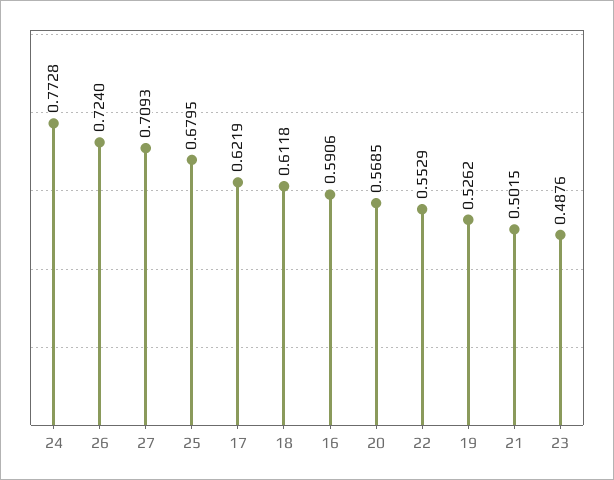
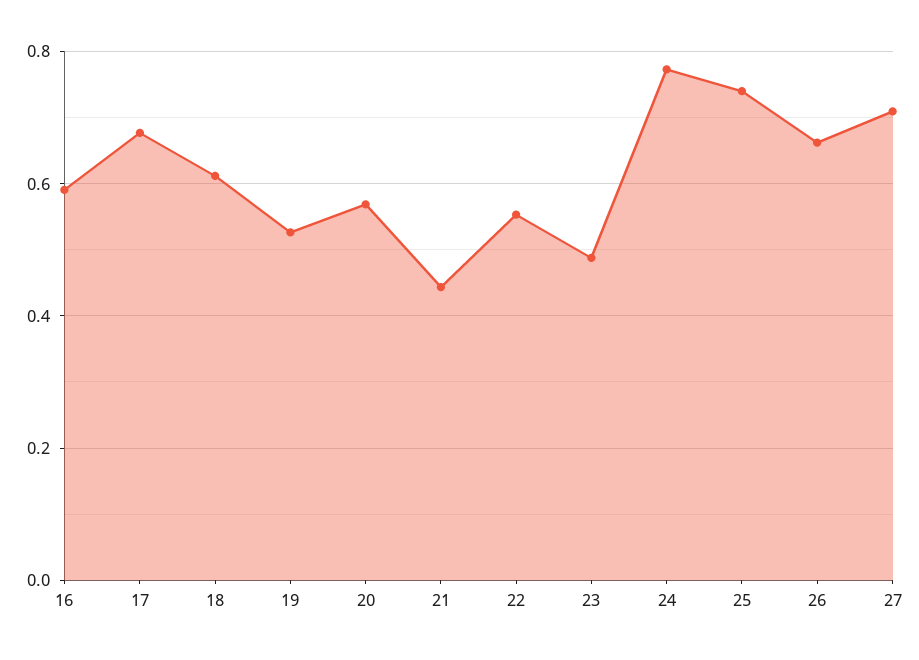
  {
    "24": 0.7728,
-   "26": 0.724,
+   "26": 0.66,
    "27": 0.7093,
-   "25": 0.6795,
+   "25": 0.74,
-   "17": 0.6219,
+   "17": 0.68,
    "18": 0.6118,
    "16": 0.5906,
    "20": 0.5685,
    "22": 0.5529,
    "19": 0.5262,
-   "21": 0.5015,
+   "21": 0.44,
    "23": 0.4876
  }

